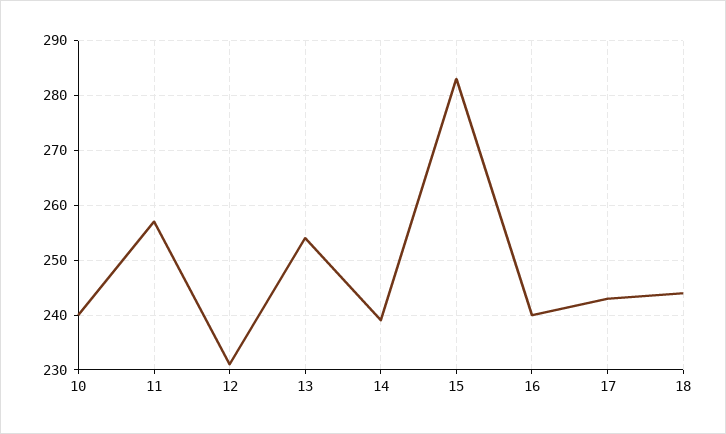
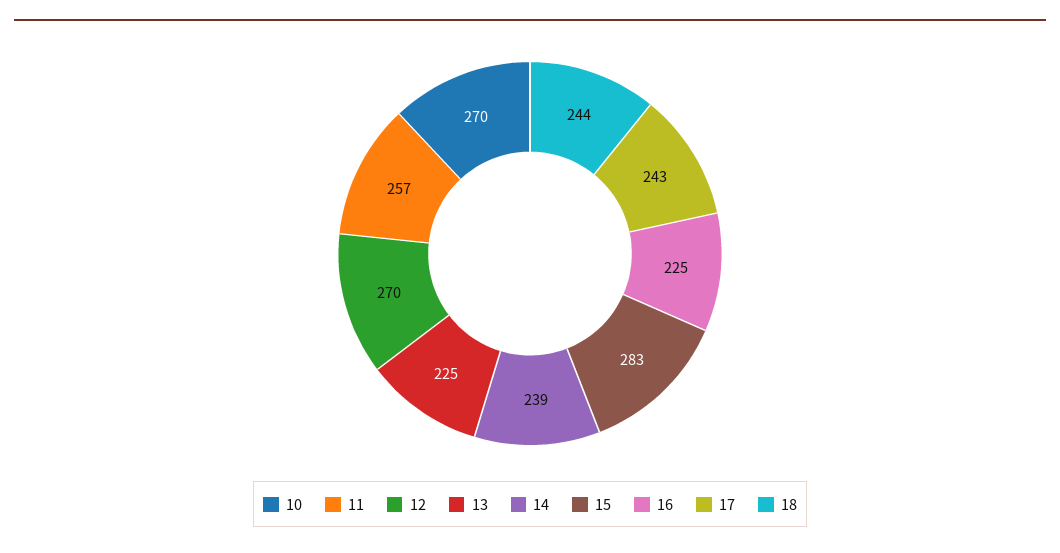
  {
-   "10": 240,
+   "10": 270,
    "11": 257,
-   "12": 230,
+   "12": 270,
-   "13": 255,
+   "13": 225,
    "14": 239,
    "15": 283,
-   "16": 240,
+   "16": 225,
    "17": 243,
    "18": 244
  }

